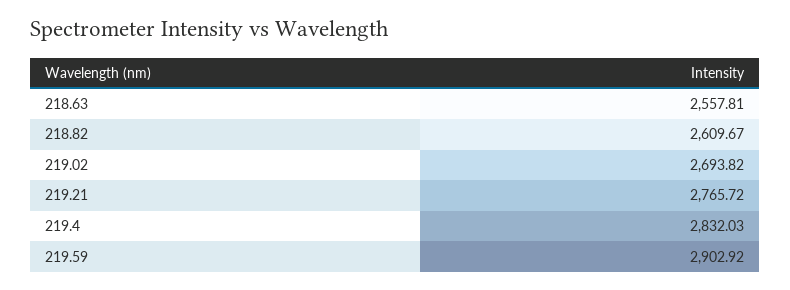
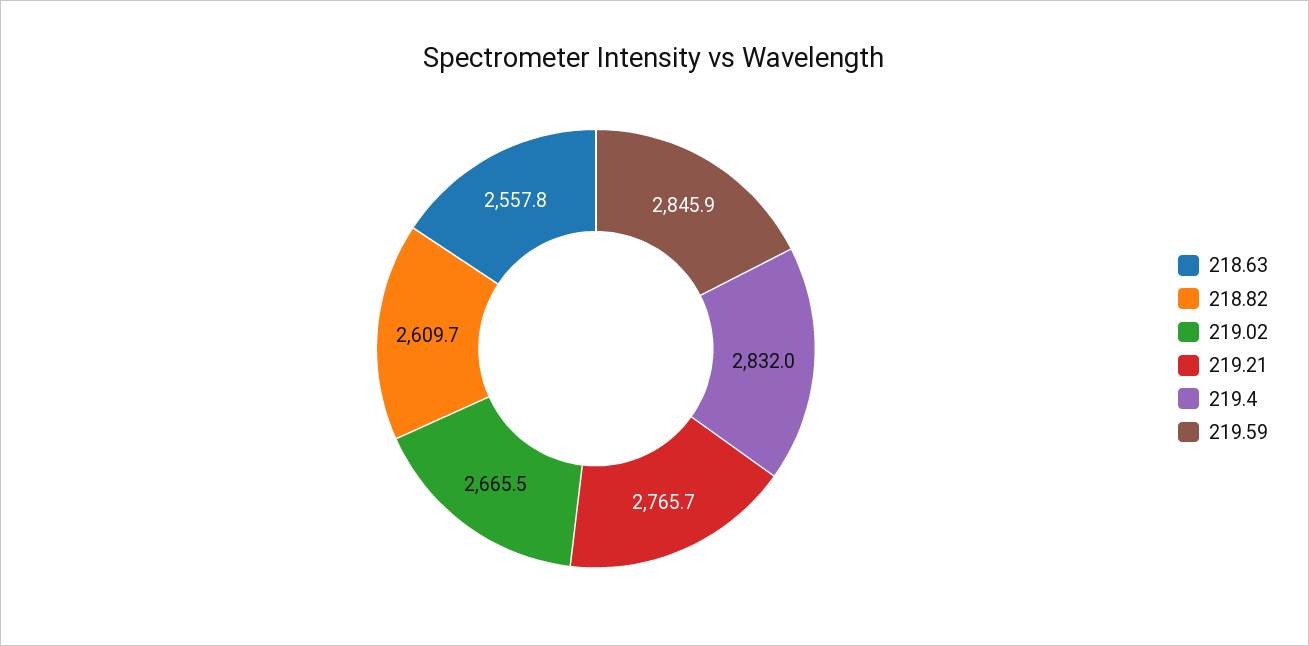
  {
    "218.63": 2557.81,
    "218.82": 2609.67,
-   "219.02": 2693.82,
+   "219.02": 2665.5,
    "219.21": 2765.72,
    "219.4": 2832.03,
-   "219.59": 2902.92
+   "219.59": 2845.9
  }

